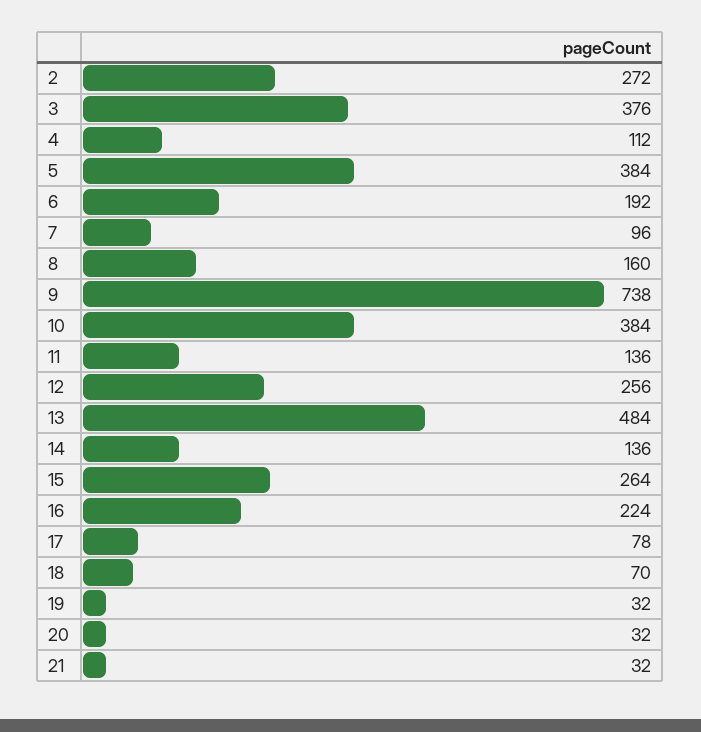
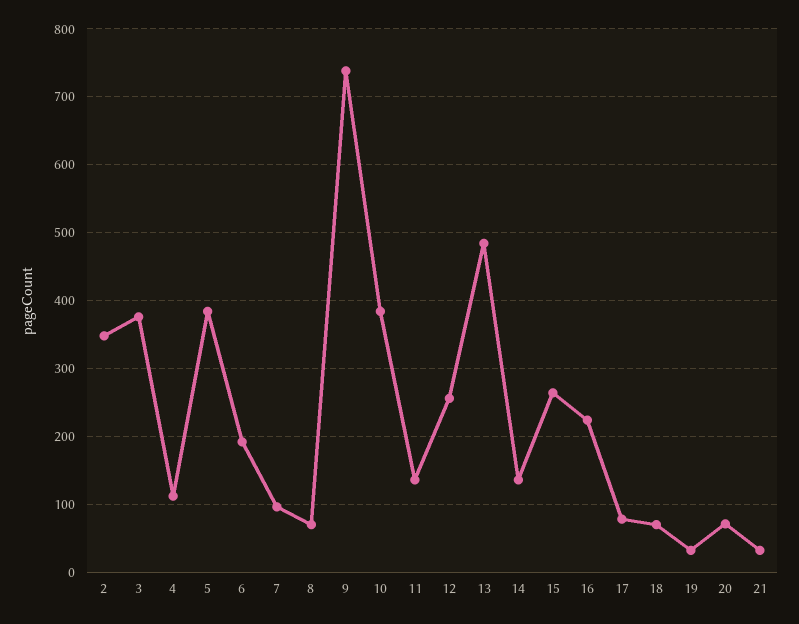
  {
-   "2": 272,
+   "2": 350,
    "3": 376,
    "4": 112,
    "5": 384,
    "6": 192,
    "7": 96,
-   "8": 160,
+   "8": 70,
    "9": 738,
    "10": 384,
    "11": 136,
    "12": 256,
    "13": 484,
    "14": 136,
    "15": 264,
    "16": 224,
    "17": 78,
    "18": 70,
    "19": 32,
-   "20": 32,
+   "20": 70,
    "21": 32
  }

